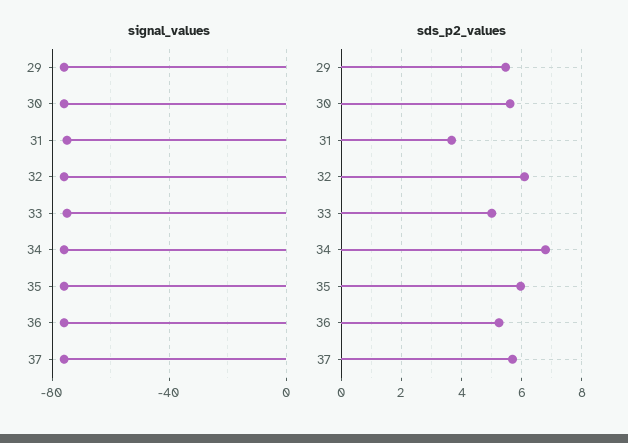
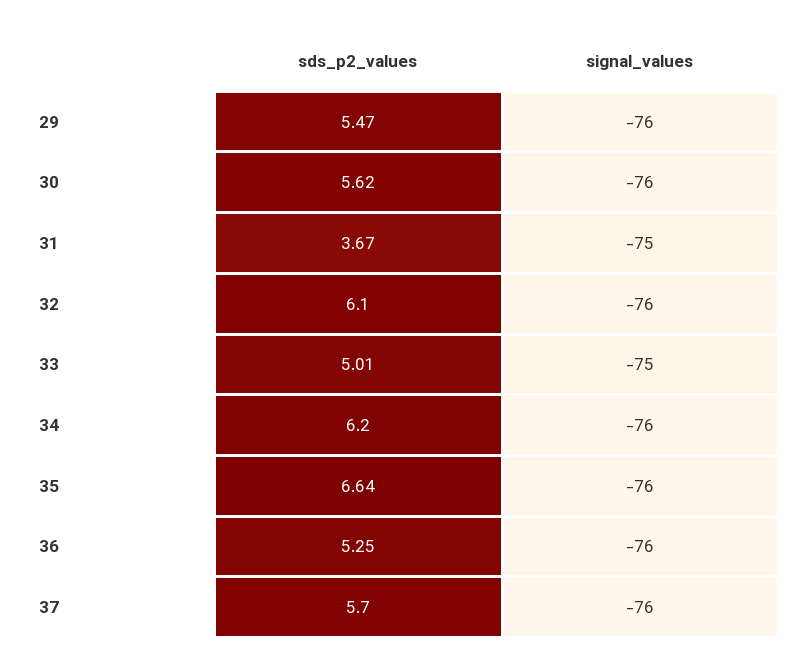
  {
    "signal_values": {
      "29": -76,
      "30": -76,
      "31": -75,
      "32": -76,
      "33": -75,
      "34": -76,
      "35": -76,
      "36": -76,
      "37": -76
    },
    "sds_p2_values": {
      "29": 5.47,
      "30": 5.62,
      "31": 3.67,
      "32": 6.1,
      "33": 5.01,
-     "34": 6.8,
+     "34": 6.2,
-     "35": 6,
+     "35": 6.64,
      "36": 5.25,
      "37": 5.7
    }
  }

